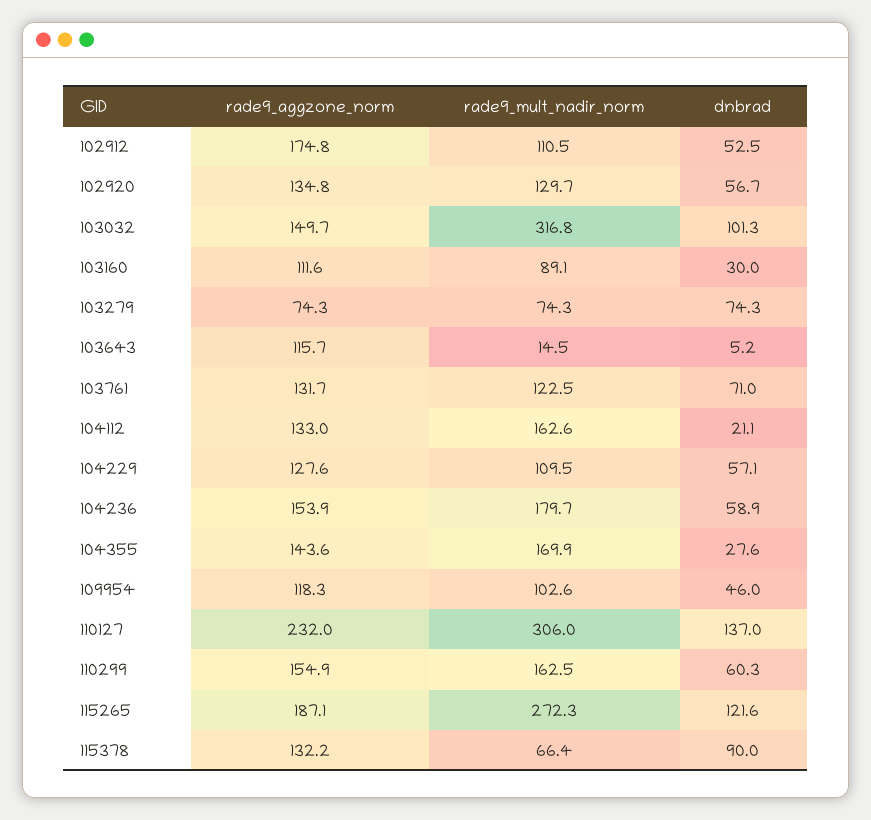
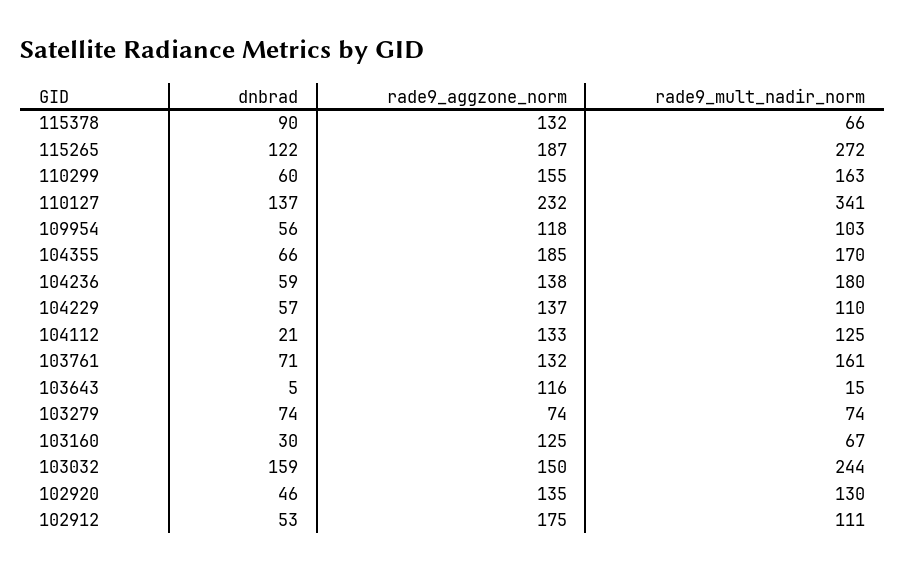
  {
    "rade9_aggzone_norm": {
      "102912": 174.8,
      "102920": 134.8,
      "103032": 149.7,
-     "103160": 111.6,
+     "103160": 125,
      "103279": 74.3,
      "103643": 115.7,
      "103761": 131.7,
      "104112": 133,
-     "104229": 127.6,
+     "104229": 137,
-     "104236": 153.9,
+     "104236": 138,
-     "104355": 143.6,
+     "104355": 185,
      "109954": 118.3,
      "110127": 232,
      "110299": 154.9,
      "115265": 187.1,
      "115378": 132.2
    },
    "rade9_mult_nadir_norm": {
      "102912": 110.5,
      "102920": 129.7,
-     "103032": 316.8,
+     "103032": 244,
-     "103160": 89.1,
+     "103160": 67,
      "103279": 74.3,
      "103643": 14.5,
-     "103761": 122.5,
+     "103761": 161,
-     "104112": 162.6,
+     "104112": 125,
      "104229": 109.5,
      "104236": 179.7,
      "104355": 169.9,
      "109954": 102.6,
-     "110127": 306,
+     "110127": 341,
      "110299": 162.5,
      "115265": 272.3,
      "115378": 66.4
    },
    "dnbrad": {
      "102912": 52.5,
-     "102920": 56.7,
+     "102920": 46,
-     "103032": 101.3,
+     "103032": 159,
      "103160": 30,
      "103279": 74.3,
      "103643": 5.2,
      "103761": 71,
      "104112": 21.1,
      "104229": 57.1,
      "104236": 58.9,
-     "104355": 27.6,
+     "104355": 66,
-     "109954": 46,
+     "109954": 56,
      "110127": 137,
      "110299": 60.3,
      "115265": 121.6,
      "115378": 90
    }
  }

